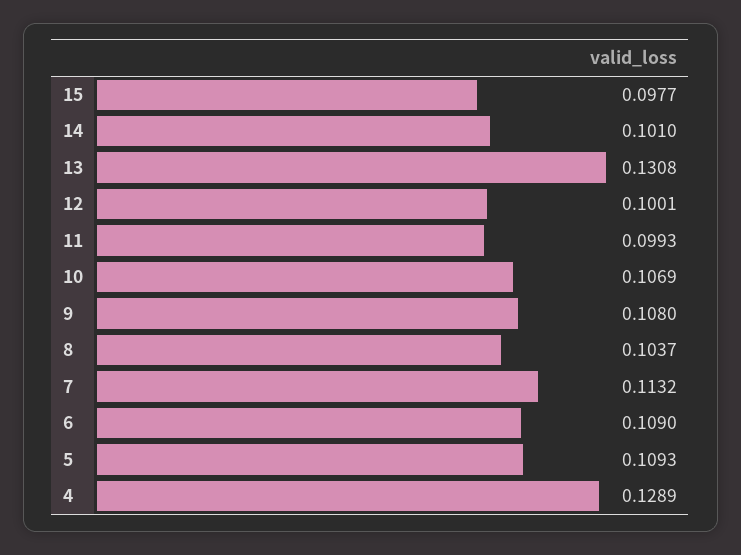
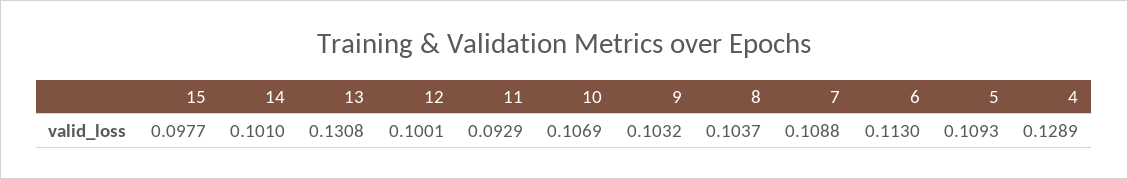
  {
    "15": 0.0977,
    "14": 0.101,
    "13": 0.1308,
    "12": 0.1001,
-   "11": 0.0993,
+   "11": 0.0929,
    "10": 0.1069,
-   "9": 0.108,
+   "9": 0.1032,
    "8": 0.1037,
-   "7": 0.1132,
+   "7": 0.1088,
-   "6": 0.109,
+   "6": 0.113,
    "5": 0.1093,
    "4": 0.1289
  }

